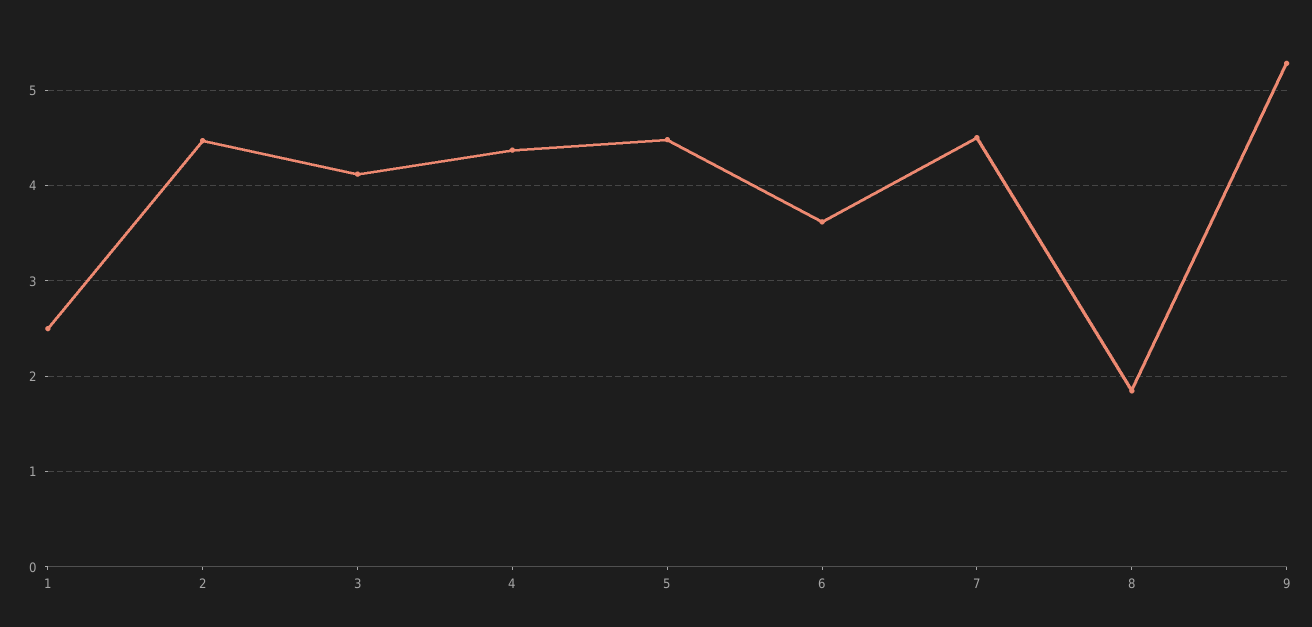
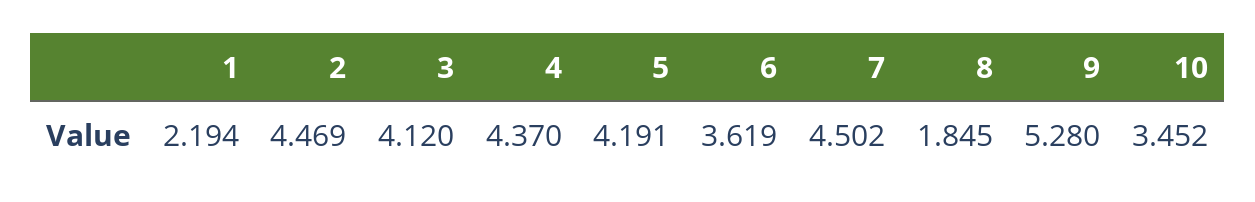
  {
-   "1": 2.5,
+   "1": 2.194,
    "2": 4.469,
    "3": 4.12,
    "4": 4.37,
-   "5": 4.5,
+   "5": 4.191,
    "6": 3.619,
    "7": 4.502,
    "8": 1.845,
-   "9": 5.28
+   "9": 5.28,
+   "10": 3.452
  }

